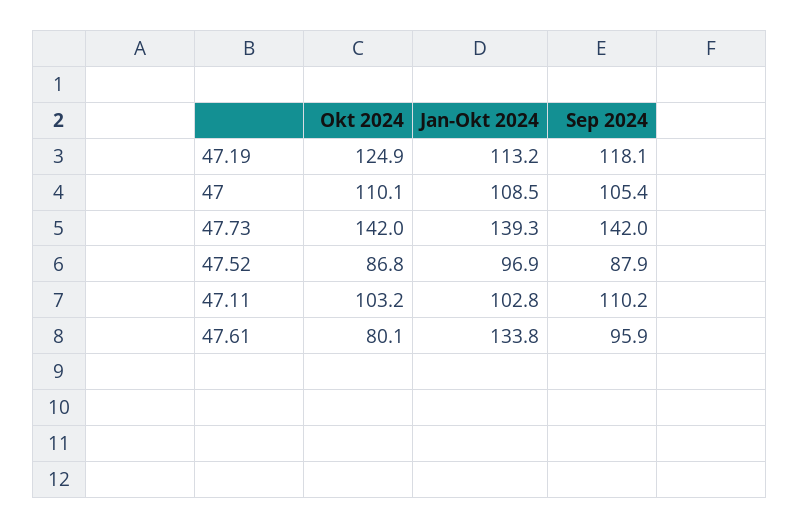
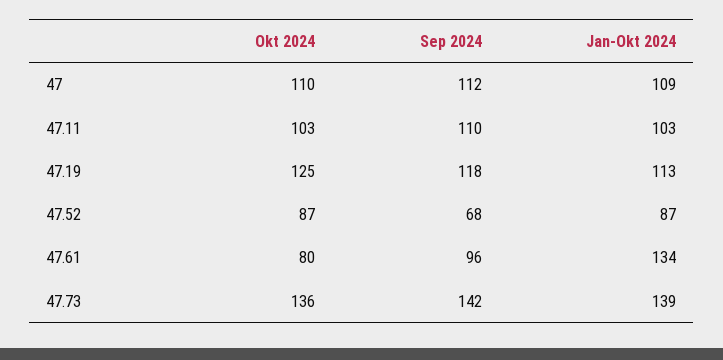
  {
    "Okt 2024": {
      "47.19": 124.9,
      "47": 110.1,
-     "47.73": 142,
+     "47.73": 136,
      "47.52": 86.8,
      "47.11": 103.2,
      "47.61": 80.1
    },
    "Jan-Okt 2024": {
      "47.19": 113.2,
      "47": 108.5,
      "47.73": 139.3,
-     "47.52": 96.9,
+     "47.52": 87,
      "47.11": 102.8,
      "47.61": 133.8
    },
    "Sep 2024": {
      "47.19": 118.1,
-     "47": 105.4,
+     "47": 112,
      "47.73": 142,
-     "47.52": 87.9,
+     "47.52": 68,
      "47.11": 110.2,
      "47.61": 95.9
    }
  }

